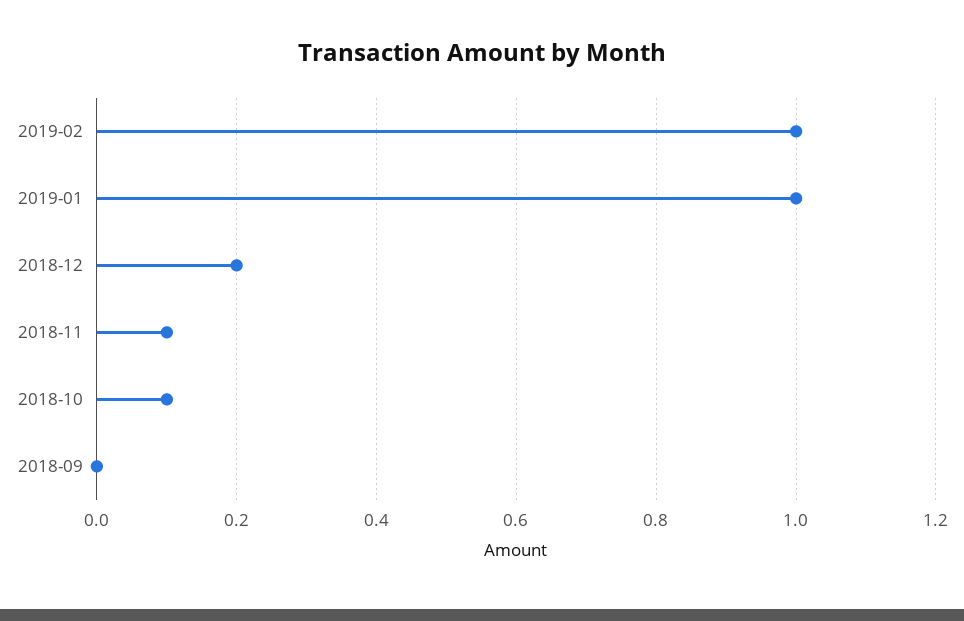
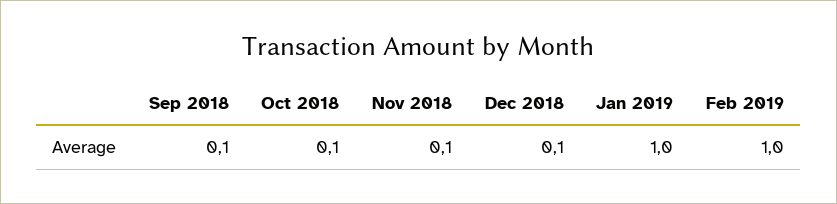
  {
    "2019-02": 1,
    "2019-01": 1,
-   "2018-12": 0.2,
+   "2018-12": 0.1,
    "2018-11": 0.1,
    "2018-10": 0.1,
-   "2018-09": 0
+   "2018-09": 0.1
  }

